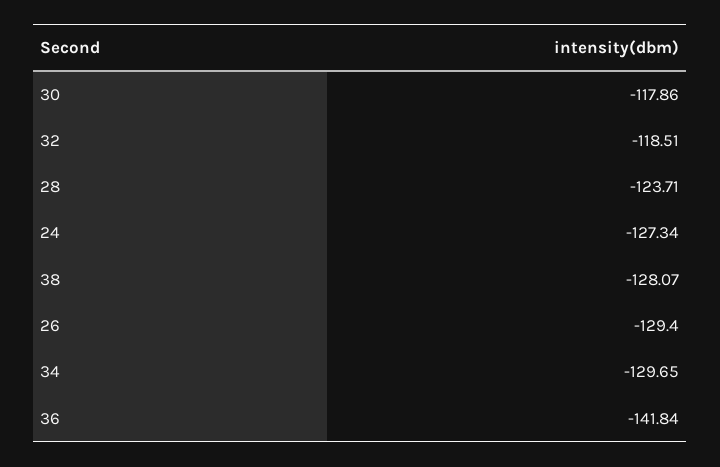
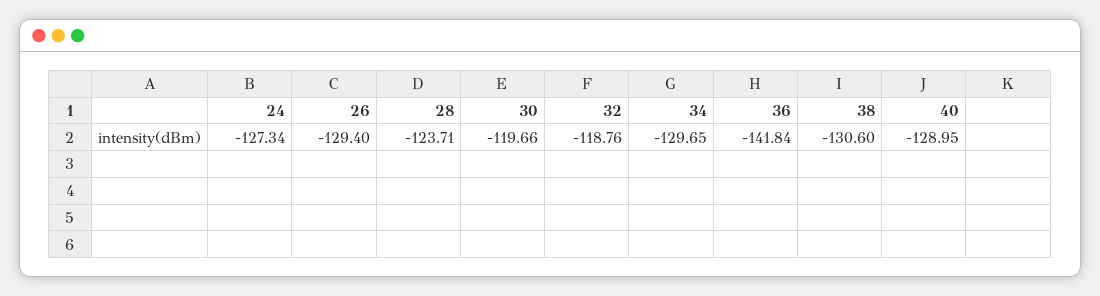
  {
-   "30": -117.86,
+   "30": -119.66,
-   "32": -118.51,
+   "32": -118.76,
    "28": -123.71,
    "24": -127.34,
-   "38": -128.07,
+   "38": -130.6,
    "26": -129.4,
    "34": -129.65,
-   "36": -141.84
+   "36": -141.84,
+   "40": -128.95
  }

